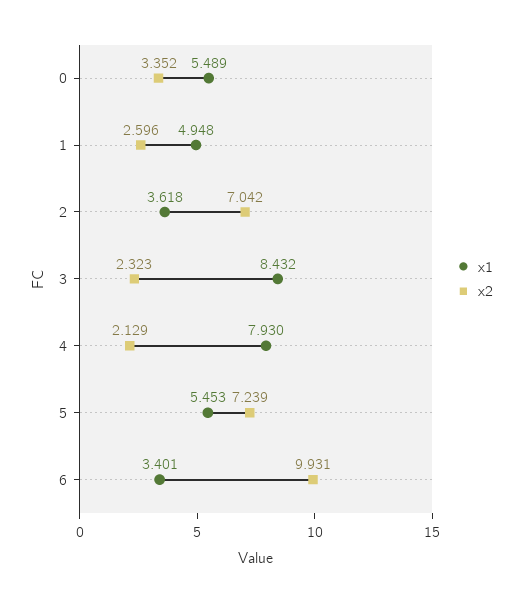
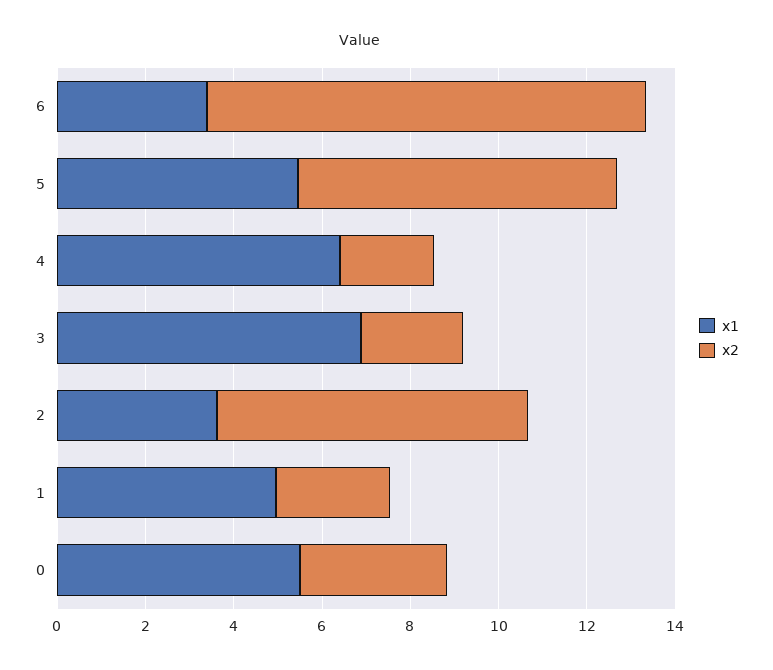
  {
    "x1": {
      "0": 5.489,
      "1": 4.948,
      "2": 3.618,
-     "3": 8.432,
+     "3": 7,
-     "4": 7.93,
+     "4": 6.5,
      "5": 5.453,
      "6": 3.401
    },
    "x2": {
      "0": 3.352,
      "1": 2.596,
      "2": 7.042,
      "3": 2.323,
      "4": 2.129,
      "5": 7.239,
      "6": 9.931
    }
  }

